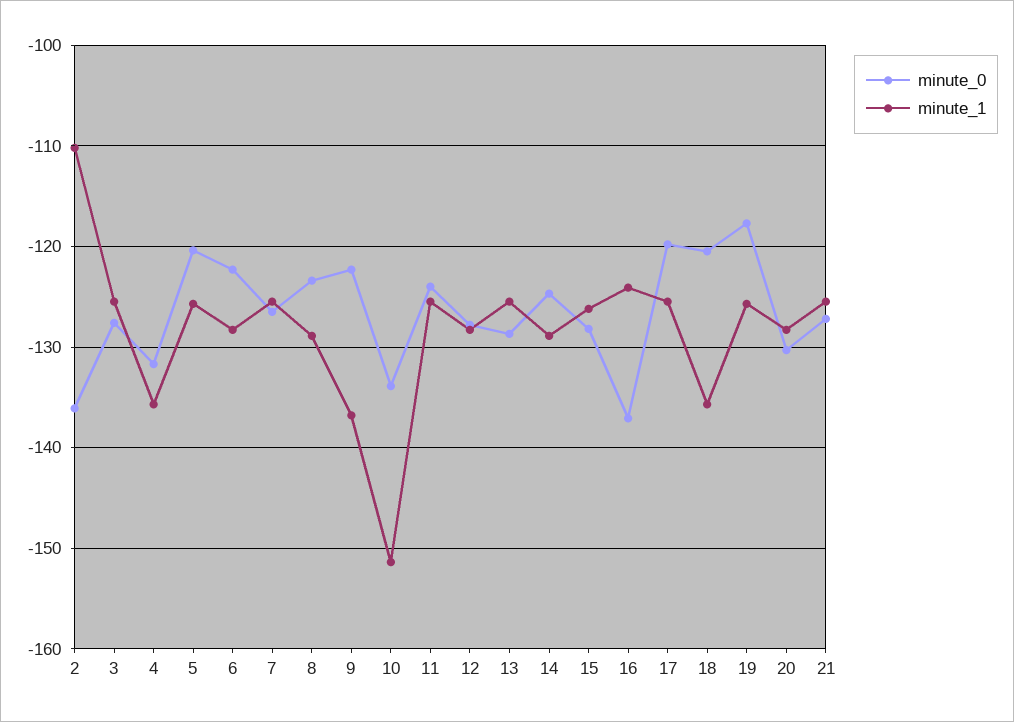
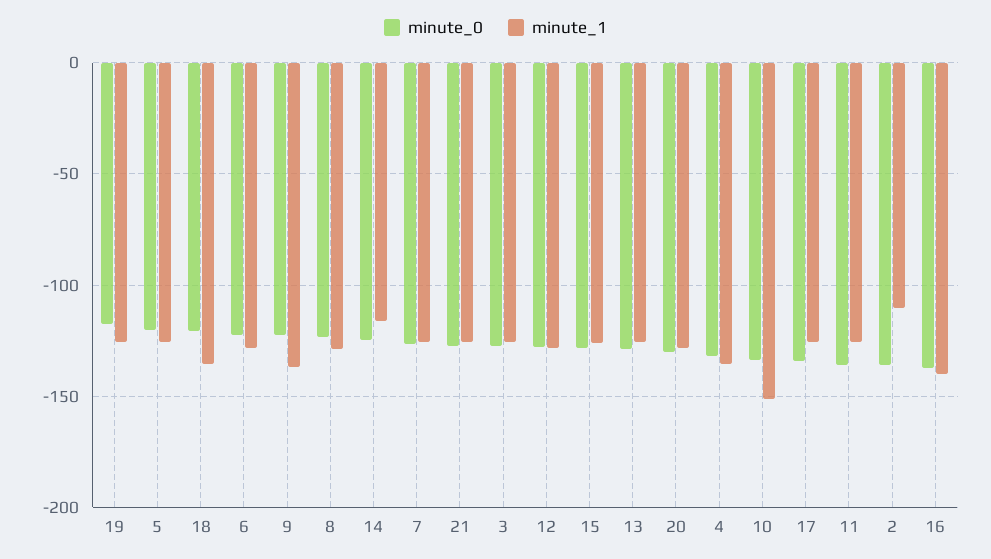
  {
    "minute_0": {
      "2": -136,
      "3": -128,
      "4": -132,
      "5": -120,
      "6": -122,
      "7": -127,
      "8": -123,
      "9": -122,
      "10": -134,
-     "11": -124,
+     "11": -135,
      "12": -128,
      "13": -129,
      "14": -125,
      "15": -128,
      "16": -137,
-     "17": -120,
+     "17": -135,
      "18": -121,
      "19": -118,
      "20": -130,
      "21": -127
    },
    "minute_1": {
      "2": -110,
      "3": -126,
      "4": -136,
      "5": -126,
      "6": -128,
      "7": -126,
      "8": -129,
      "9": -137,
      "10": -151,
      "11": -126,
      "12": -128,
      "13": -126,
-     "14": -129,
+     "14": -115,
      "15": -126,
-     "16": -124,
+     "16": -140,
      "17": -126,
      "18": -136,
      "19": -126,
      "20": -128,
      "21": -126
    }
  }

